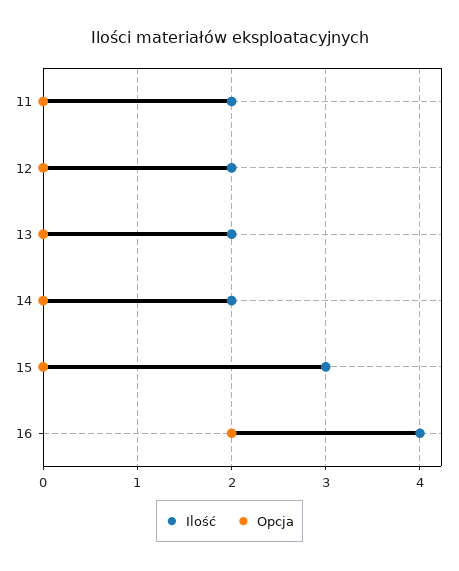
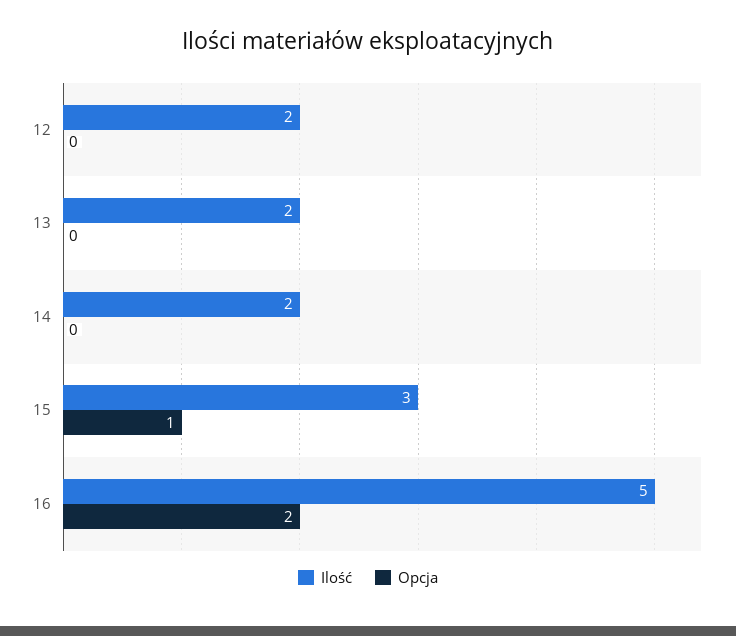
  {
    "Ilość": {
-     "11": 2,
      "12": 2,
      "13": 2,
      "14": 2,
      "15": 3,
-     "16": 4
+     "16": 5
    },
    "Opcja": {
-     "11": 0,
      "12": 0,
      "13": 0,
      "14": 0,
-     "15": 0,
+     "15": 1,
      "16": 2
    }
  }

